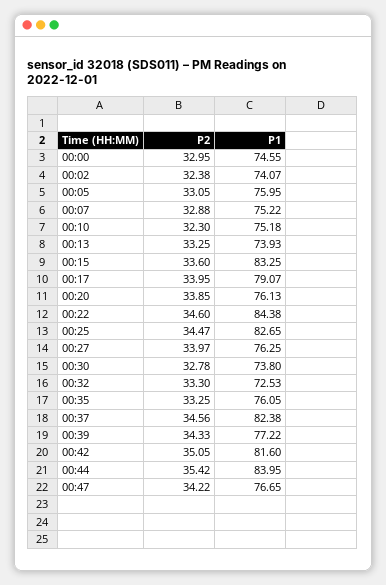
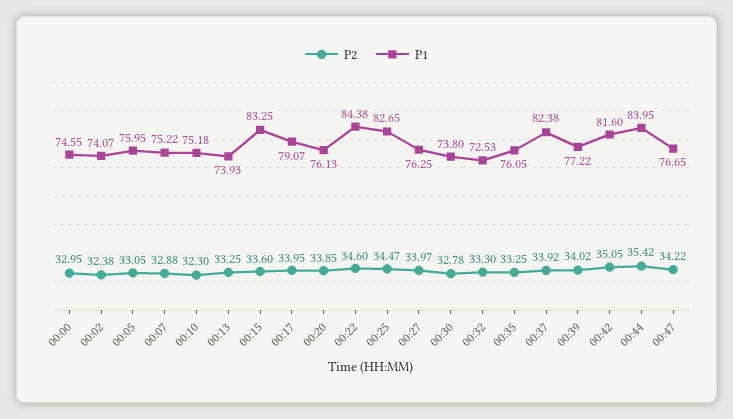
  {
    "P2": {
      "00:00": 32.95,
      "00:02": 32.38,
      "00:05": 33.05,
      "00:07": 32.88,
      "00:10": 32.3,
      "00:13": 33.25,
      "00:15": 33.6,
      "00:17": 33.95,
      "00:20": 33.85,
      "00:22": 34.6,
      "00:25": 34.47,
      "00:27": 33.97,
      "00:30": 32.78,
      "00:32": 33.3,
      "00:35": 33.25,
-     "00:37": 34.56,
+     "00:37": 33.92,
-     "00:39": 34.33,
+     "00:39": 34.02,
      "00:42": 35.05,
      "00:44": 35.42,
      "00:47": 34.22
    },
    "P1": {
      "00:00": 74.55,
      "00:02": 74.07,
      "00:05": 75.95,
      "00:07": 75.22,
      "00:10": 75.18,
      "00:13": 73.93,
      "00:15": 83.25,
      "00:17": 79.07,
      "00:20": 76.13,
      "00:22": 84.38,
      "00:25": 82.65,
      "00:27": 76.25,
      "00:30": 73.8,
      "00:32": 72.53,
      "00:35": 76.05,
      "00:37": 82.38,
      "00:39": 77.22,
      "00:42": 81.6,
      "00:44": 83.95,
      "00:47": 76.65
    }
  }

